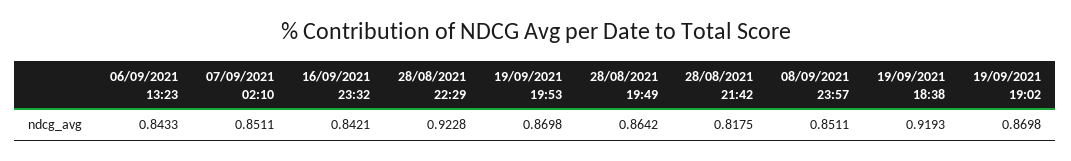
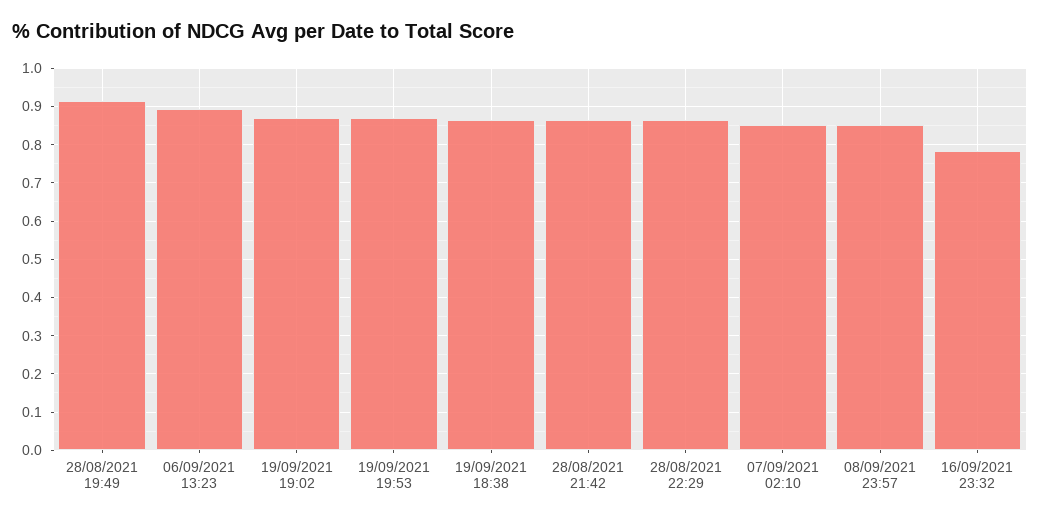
  {
-   "06/09/2021 13:23": 0.8433,
+   "06/09/2021 13:23": 0.9,
    "07/09/2021 02:10": 0.8511,
-   "16/09/2021 23:32": 0.8421,
+   "16/09/2021 23:32": 0.78,
-   "28/08/2021 22:29": 0.9228,
+   "28/08/2021 22:29": 0.86,
    "19/09/2021 19:53": 0.8698,
-   "28/08/2021 19:49": 0.8642,
+   "28/08/2021 19:49": 0.92,
-   "28/08/2021 21:42": 0.8175,
+   "28/08/2021 21:42": 0.86,
    "08/09/2021 23:57": 0.8511,
-   "19/09/2021 18:38": 0.9193,
+   "19/09/2021 18:38": 0.86,
    "19/09/2021 19:02": 0.8698
  }

